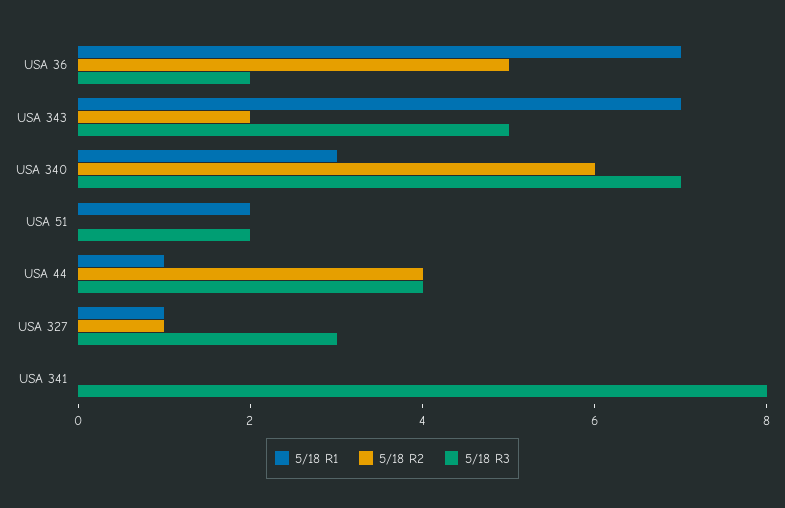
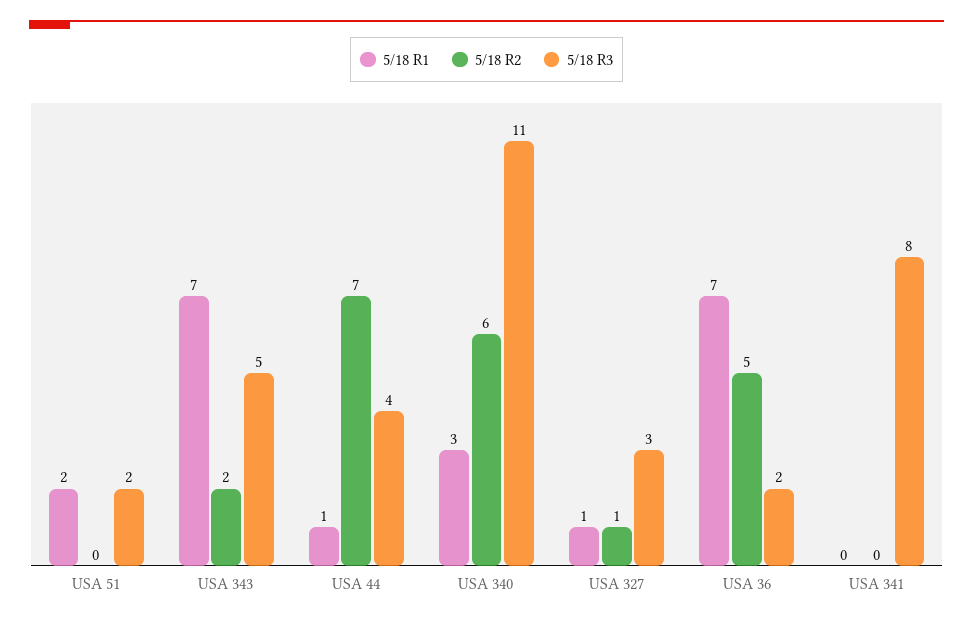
  {
    "5/18 R1": {
      "USA 36": 7,
      "USA 343": 7,
      "USA 340": 3,
      "USA 51": 2,
      "USA 44": 1,
      "USA 327": 1,
      "USA 341": 0
    },
    "5/18 R2": {
      "USA 36": 5,
      "USA 343": 2,
      "USA 340": 6,
      "USA 51": 0,
-     "USA 44": 4,
+     "USA 44": 7,
      "USA 327": 1,
      "USA 341": 0
    },
    "5/18 R3": {
      "USA 36": 2,
      "USA 343": 5,
-     "USA 340": 7,
+     "USA 340": 11,
      "USA 51": 2,
      "USA 44": 4,
      "USA 327": 3,
      "USA 341": 8
    }
  }

